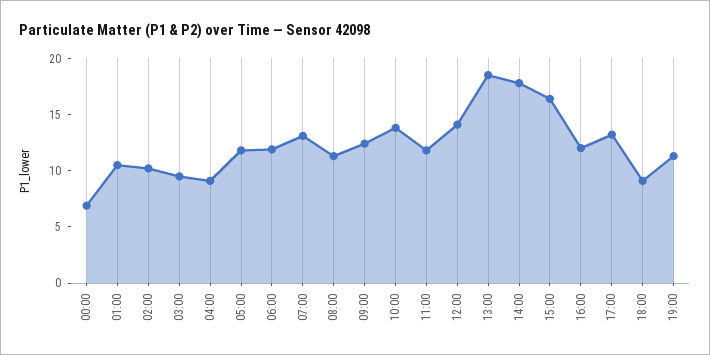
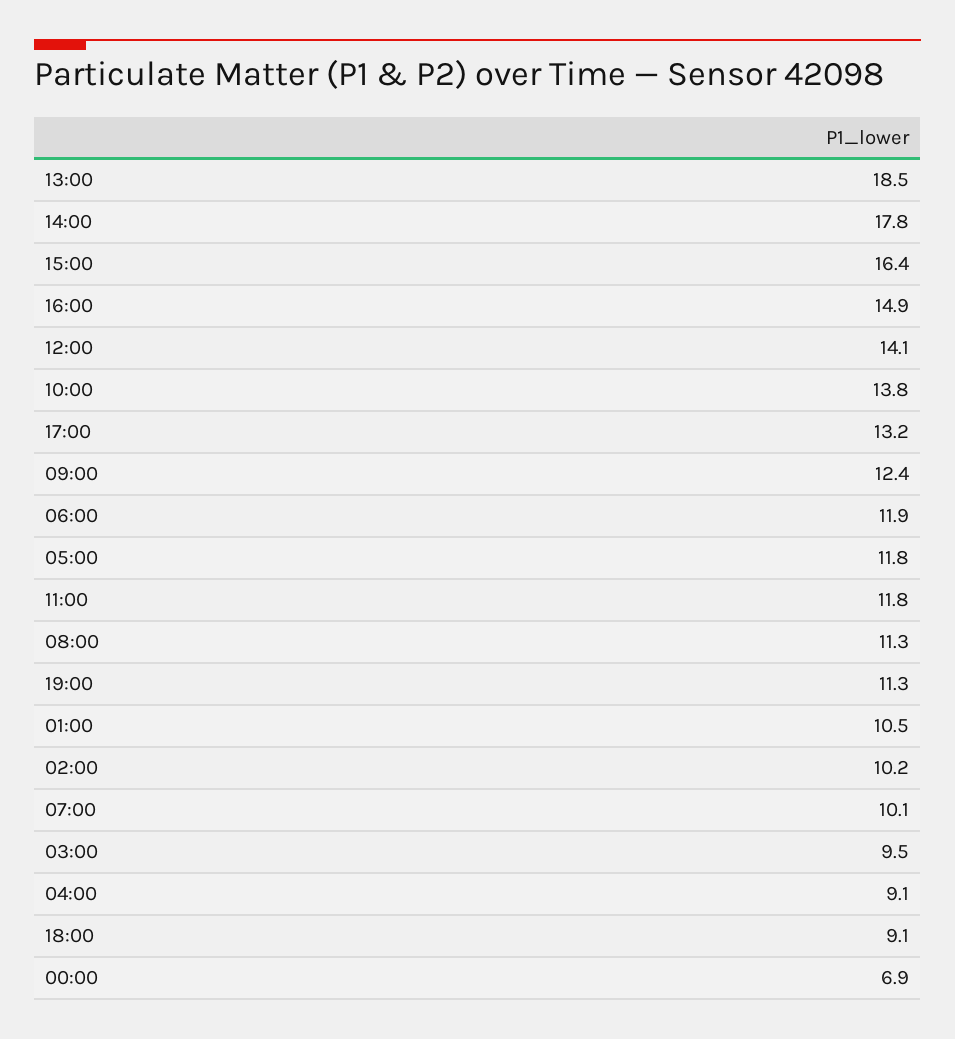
  {
    "00:00": 6.9,
    "01:00": 10.5,
    "02:00": 10.2,
    "03:00": 9.5,
    "04:00": 9.1,
    "05:00": 11.8,
    "06:00": 11.9,
-   "07:00": 13,
+   "07:00": 10.1,
    "08:00": 11.3,
    "09:00": 12.4,
    "10:00": 13.8,
    "11:00": 11.8,
    "12:00": 14.1,
    "13:00": 18.5,
    "14:00": 17.8,
    "15:00": 16.4,
-   "16:00": 12,
+   "16:00": 14.9,
    "17:00": 13.2,
    "18:00": 9.1,
    "19:00": 11.3
  }

